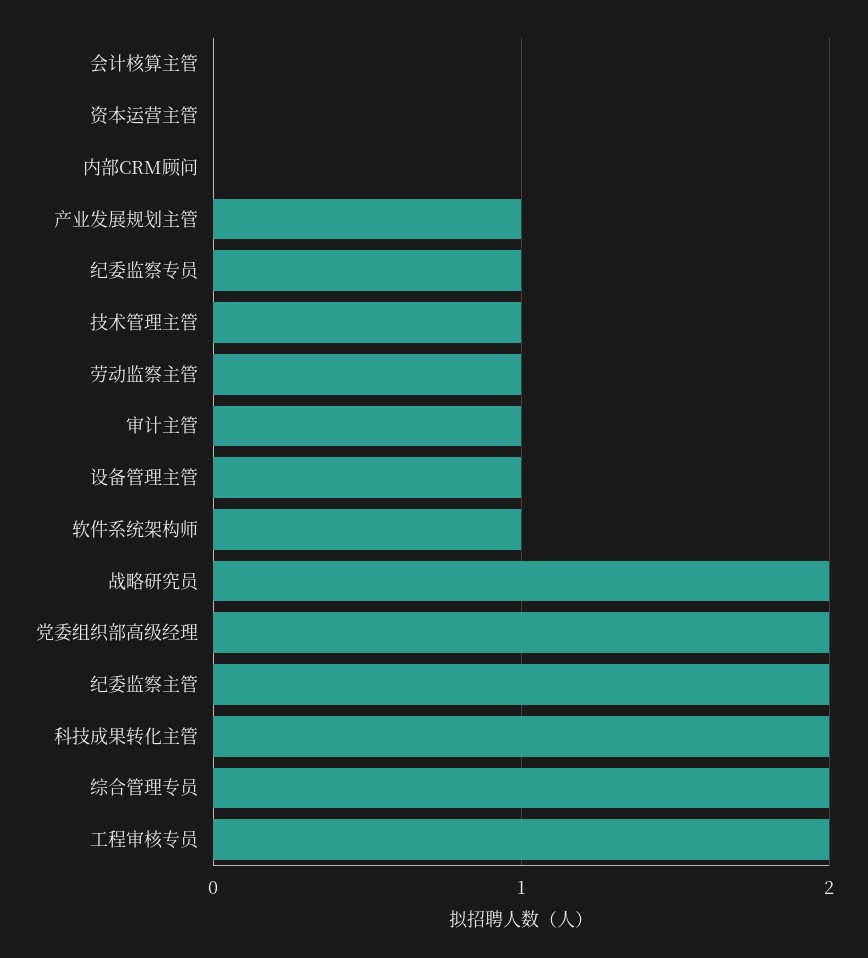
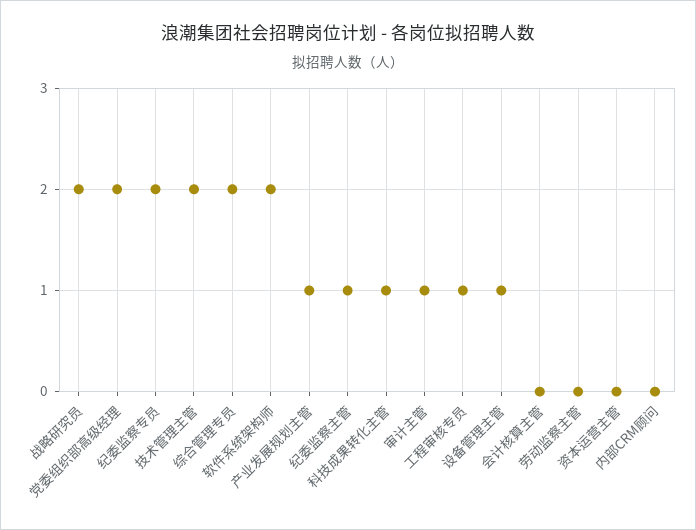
  {
    "会计核算主管": 0,
    "资本运营主管": 0,
    "内部CRM顾问": 0,
    "产业发展规划主管": 1,
-   "纪委监察专员": 1,
+   "纪委监察专员": 2,
-   "技术管理主管": 1,
+   "技术管理主管": 2,
-   "劳动监察主管": 1,
+   "劳动监察主管": 0,
    "审计主管": 1,
    "设备管理主管": 1,
-   "软件系统架构师": 1,
+   "软件系统架构师": 2,
    "战略研究员": 2,
    "党委组织部高级经理": 2,
-   "纪委监察主管": 2,
+   "纪委监察主管": 1,
-   "科技成果转化主管": 2,
+   "科技成果转化主管": 1,
    "综合管理专员": 2,
-   "工程审核专员": 2
+   "工程审核专员": 1
  }

